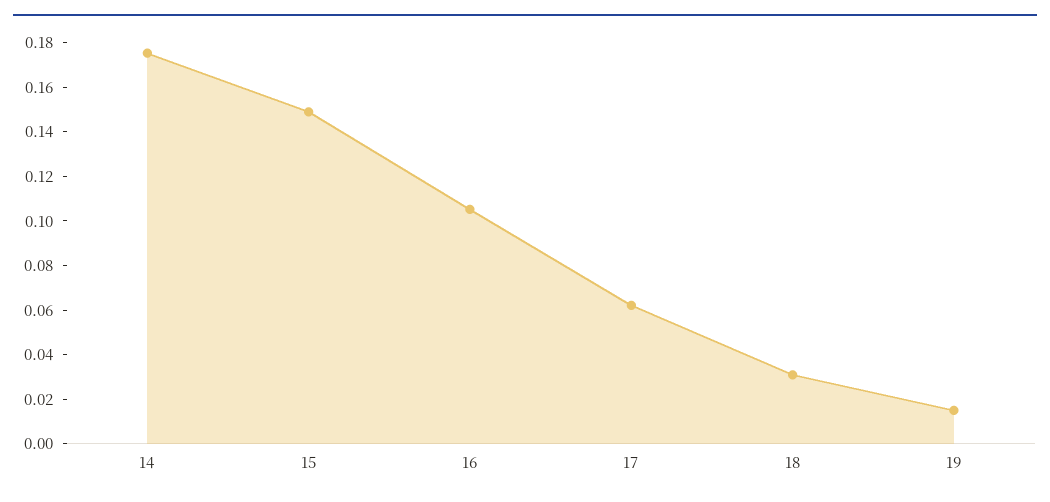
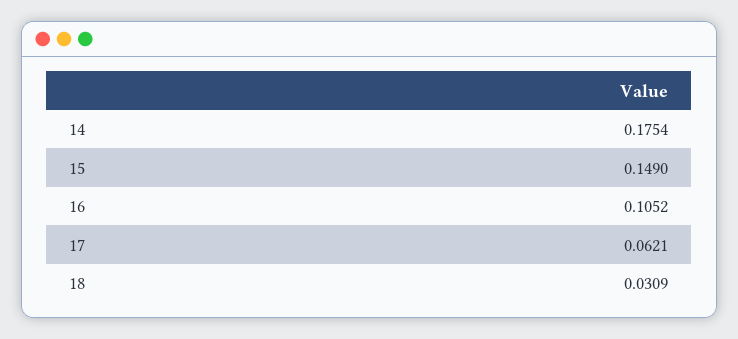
  {
    "14": 0.1754,
    "15": 0.149,
    "16": 0.1052,
    "17": 0.0621,
-   "18": 0.0309,
+   "18": 0.0309
-   "19": 0.015
  }

